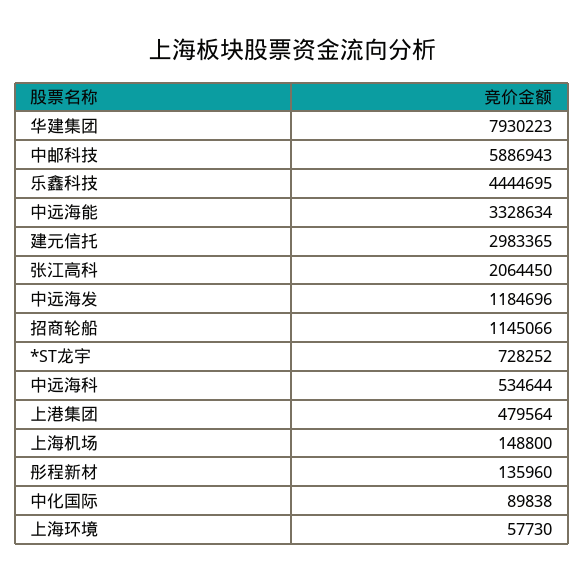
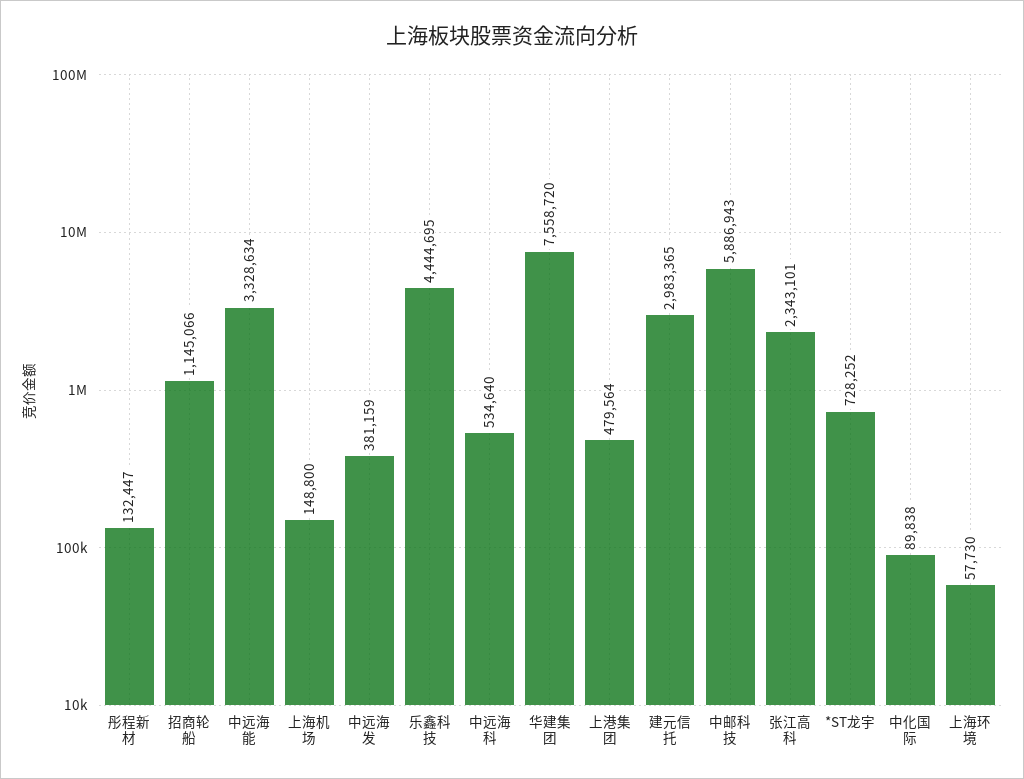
  {
-   "华建集团": 7930223,
+   "华建集团": 7558720,
    "中邮科技": 5886943,
    "乐鑫科技": 4444695,
    "中远海能": 3328634,
    "建元信托": 2983365,
-   "张江高科": 2064450,
+   "张江高科": 2343101,
-   "中远海发": 1184696,
+   "中远海发": 381159,
    "招商轮船": 1145066,
    "*ST龙宇": 728252,
-   "中远海科": 534644,
+   "中远海科": 534640,
    "上港集团": 479564,
    "上海机场": 148800,
-   "彤程新材": 135960,
+   "彤程新材": 132447,
    "中化国际": 89838,
    "上海环境": 57730
  }

